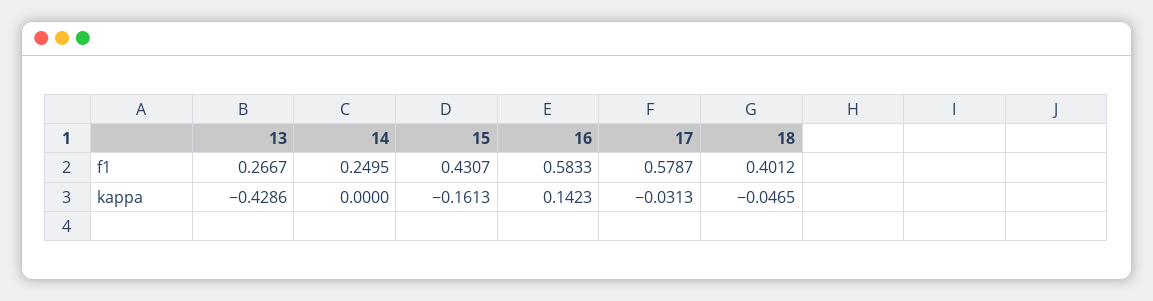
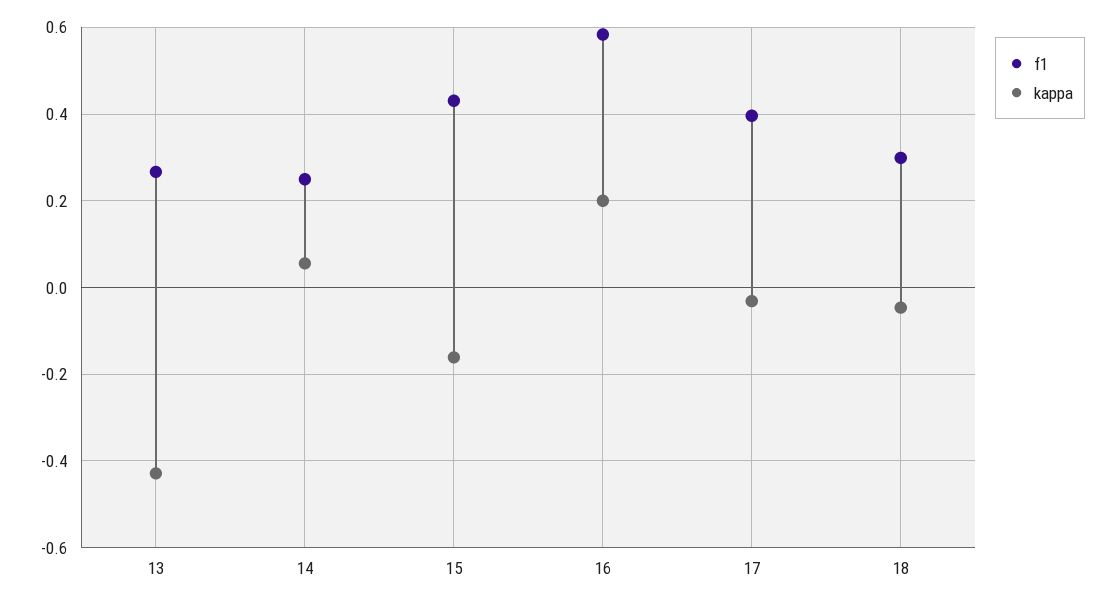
  {
    "f1": {
      "13": 0.2667,
      "14": 0.2495,
      "15": 0.4307,
      "16": 0.5833,
-     "17": 0.5787,
+     "17": 0.4,
-     "18": 0.4012
+     "18": 0.3
    },
    "kappa": {
      "13": -0.4286,
-     "14": 0,
+     "14": 0.06,
      "15": -0.1613,
-     "16": 0.1423,
+     "16": 0.2,
      "17": -0.0313,
      "18": -0.0465
    }
  }

